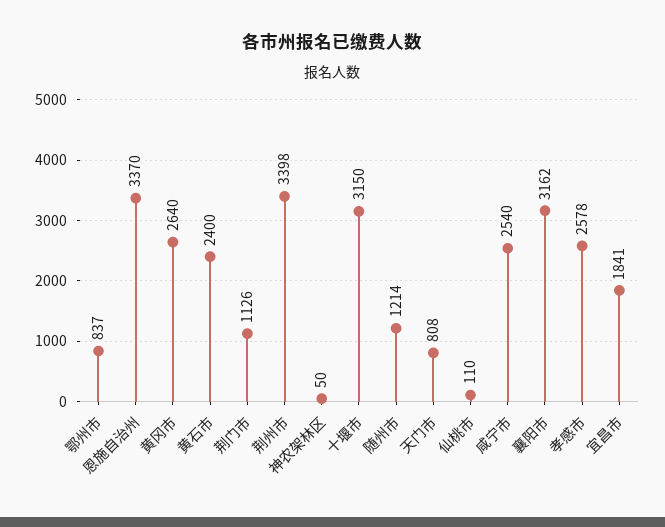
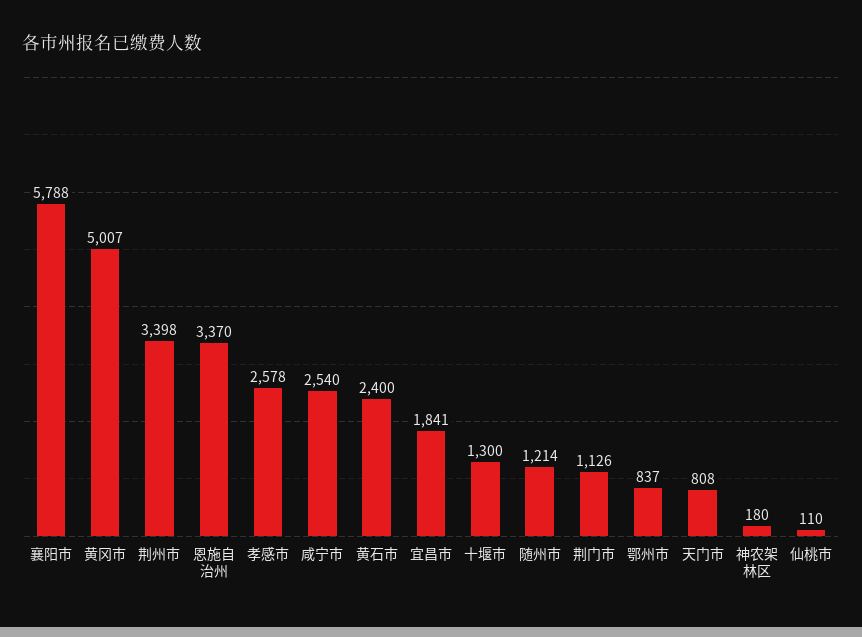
  {
    "鄂州市": 837,
    "恩施自治州": 3370,
-   "黄冈市": 2640,
+   "黄冈市": 5007,
    "黄石市": 2400,
    "荆门市": 1126,
    "荆州市": 3398,
-   "神农架林区": 50,
+   "神农架林区": 180,
-   "十堰市": 3150,
+   "十堰市": 1300,
    "随州市": 1214,
    "天门市": 808,
    "仙桃市": 110,
    "咸宁市": 2540,
-   "襄阳市": 3162,
+   "襄阳市": 5788,
    "孝感市": 2578,
    "宜昌市": 1841
  }

